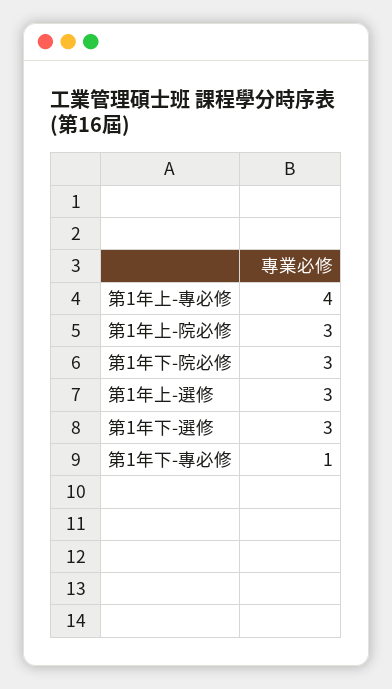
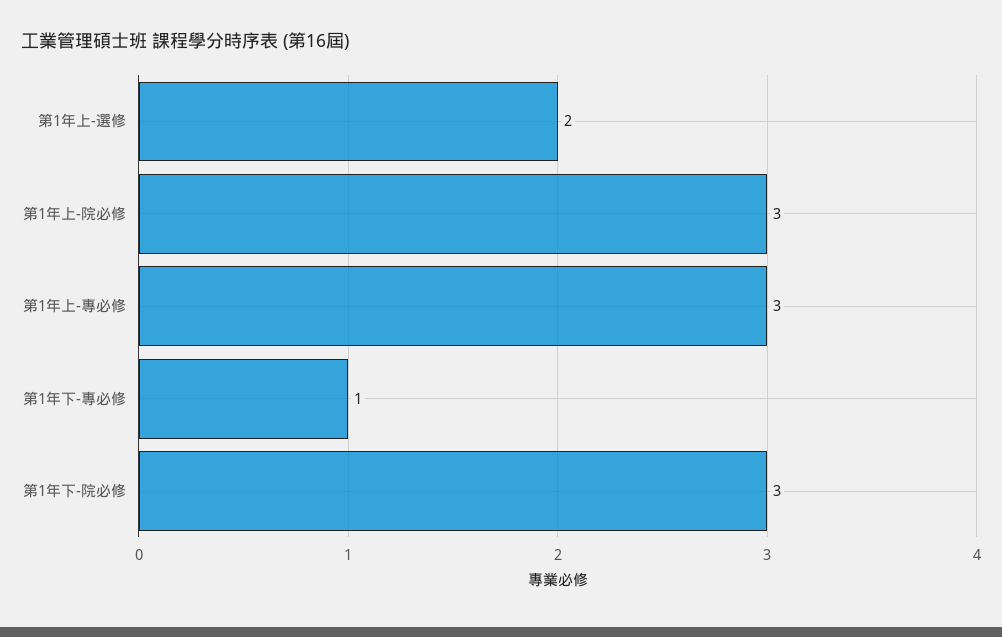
  {
-   "第1年上-專必修": 4,
+   "第1年上-專必修": 3,
    "第1年上-院必修": 3,
    "第1年下-院必修": 3,
-   "第1年上-選修": 3,
+   "第1年上-選修": 2,
-   "第1年下-選修": 3,
    "第1年下-專必修": 1
  }

